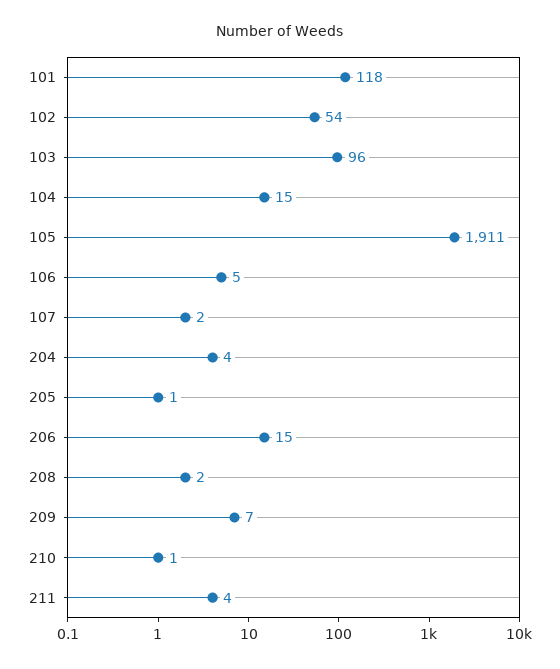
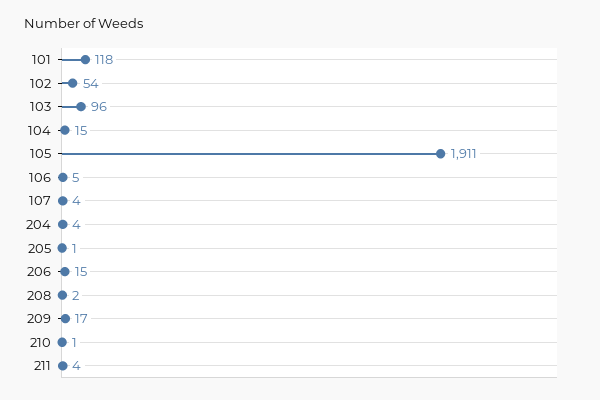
  {
    "101": 118,
    "102": 54,
    "103": 96,
    "104": 15,
    "105": 1911,
    "106": 5,
-   "107": 2,
+   "107": 4,
    "204": 4,
    "205": 1,
    "206": 15,
    "208": 2,
-   "209": 7,
+   "209": 17,
    "210": 1,
    "211": 4
  }

